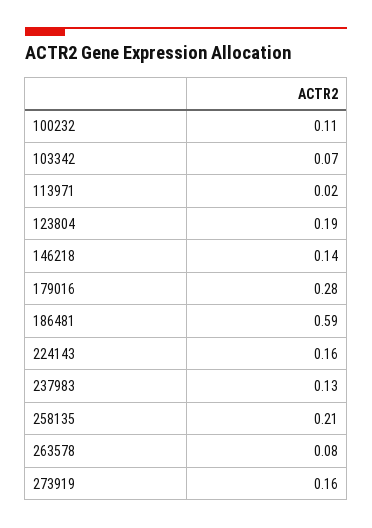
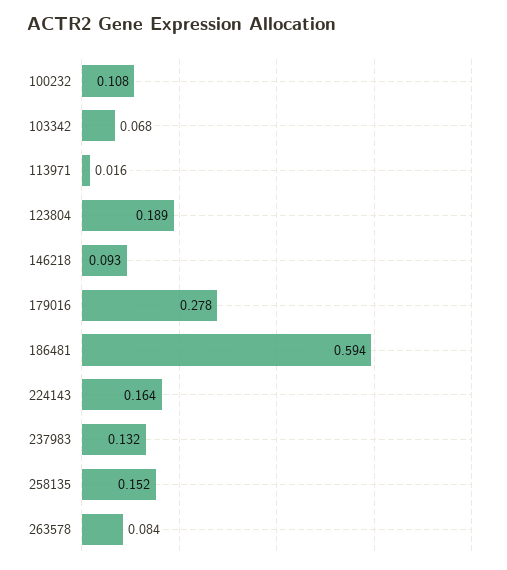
  {
    "100232": 0.108,
    "103342": 0.068,
    "113971": 0.016,
    "123804": 0.189,
-   "146218": 0.14,
+   "146218": 0.093,
    "179016": 0.278,
    "186481": 0.594,
    "224143": 0.164,
    "237983": 0.132,
-   "258135": 0.21,
+   "258135": 0.152,
-   "263578": 0.084,
+   "263578": 0.084
-   "273919": 0.16
  }

